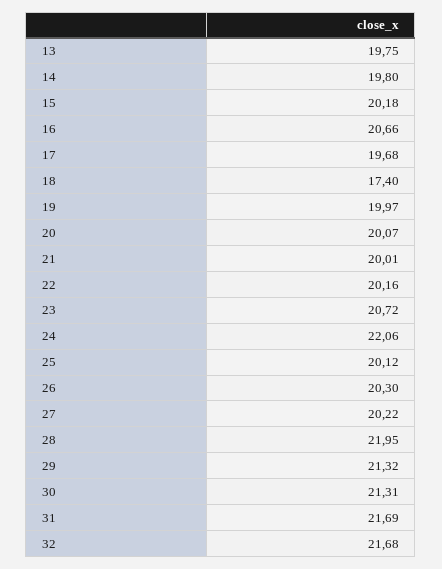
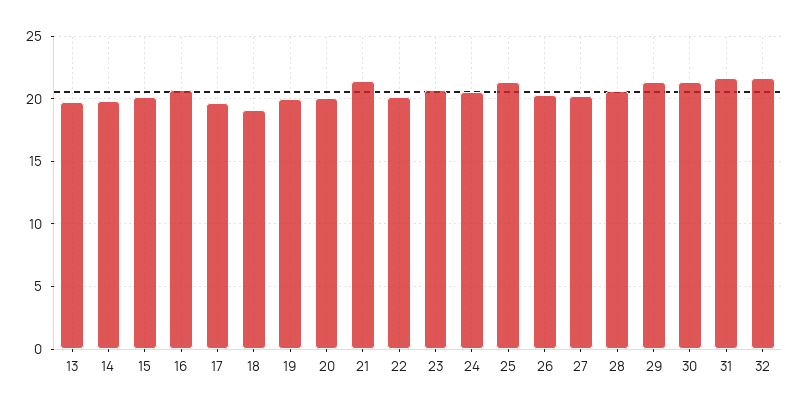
  {
    "13": 19.75,
    "14": 19.8,
    "15": 20.18,
    "16": 20.66,
    "17": 19.68,
-   "18": 17.4,
+   "18": 19,
    "19": 19.97,
    "20": 20.07,
-   "21": 20.01,
+   "21": 21.5,
    "22": 20.16,
    "23": 20.72,
-   "24": 22.06,
+   "24": 20.5,
-   "25": 20.12,
+   "25": 21.5,
    "26": 20.3,
    "27": 20.22,
-   "28": 21.95,
+   "28": 20.5,
    "29": 21.32,
    "30": 21.31,
    "31": 21.69,
    "32": 21.68
  }

